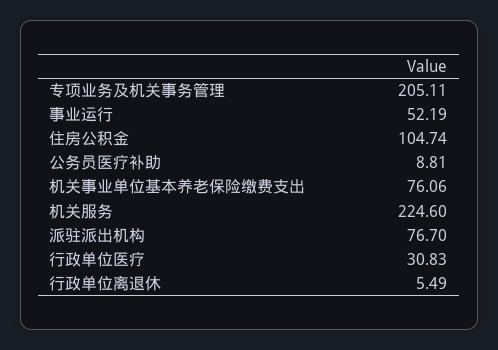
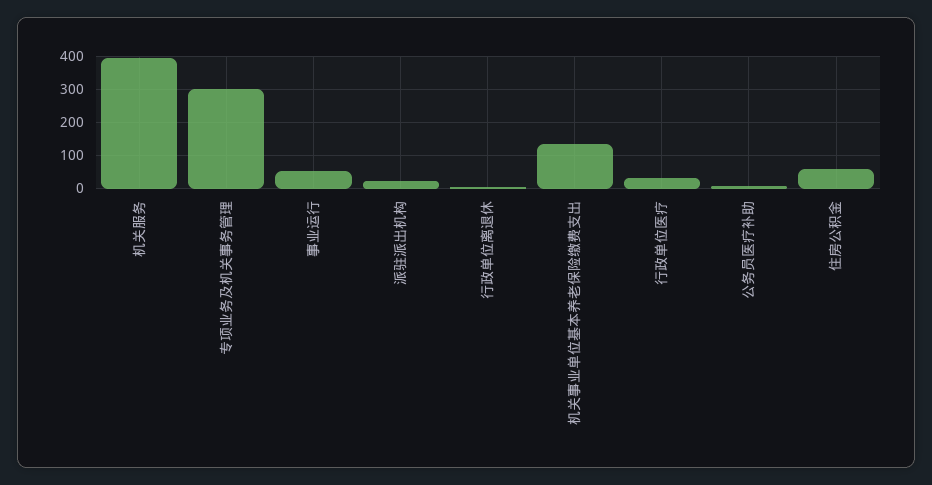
  {
-   "专项业务及机关事务管理": 205.11,
+   "专项业务及机关事务管理": 300,
    "事业运行": 52.19,
-   "住房公积金": 104.74,
+   "住房公积金": 60,
    "公务员医疗补助": 8.81,
-   "机关事业单位基本养老保险缴费支出": 76.06,
+   "机关事业单位基本养老保险缴费支出": 140,
-   "机关服务": 224.6,
+   "机关服务": 400,
-   "派驻派出机构": 76.7,
+   "派驻派出机构": 20,
    "行政单位医疗": 30.83,
    "行政单位离退休": 5.49
  }

